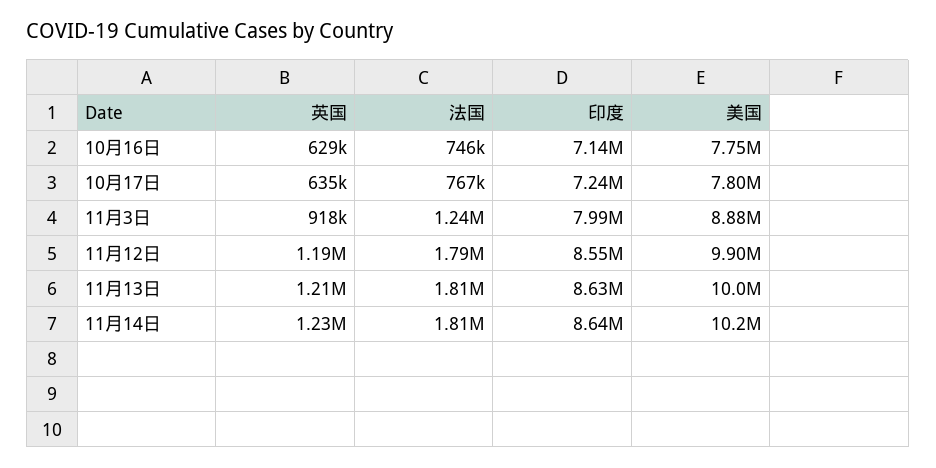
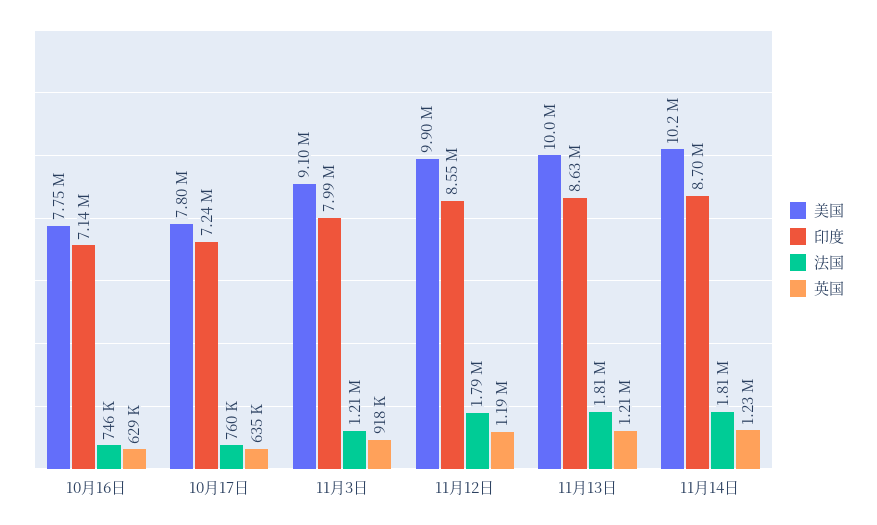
  {
    "英国": {
      "10月16日": 629000,
      "10月17日": 635000,
      "11月3日": 918000,
      "11月12日": 1190000,
      "11月13日": 1210000,
      "11月14日": 1230000
    },
    "法国": {
      "10月16日": 746000,
-     "10月17日": 767000,
+     "10月17日": 760000,
-     "11月3日": 1240000,
+     "11月3日": 1210000,
      "11月12日": 1790000,
      "11月13日": 1810000,
      "11月14日": 1810000
    },
    "印度": {
      "10月16日": 7140000,
      "10月17日": 7240000,
      "11月3日": 7990000,
      "11月12日": 8550000,
      "11月13日": 8630000,
-     "11月14日": 8640000
+     "11月14日": 8700000
    },
    "美国": {
      "10月16日": 7750000,
      "10月17日": 7800000,
-     "11月3日": 8880000,
+     "11月3日": 9100000,
      "11月12日": 9900000,
      "11月13日": 10000000,
      "11月14日": 10200000
    }
  }

